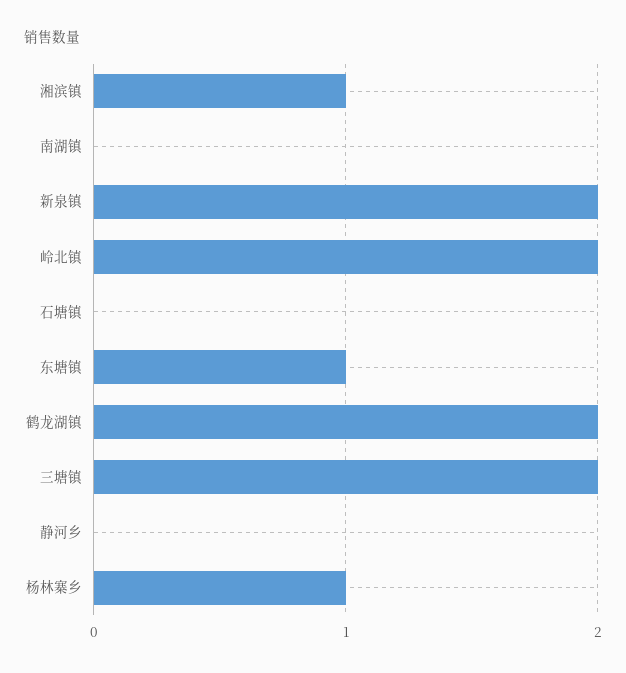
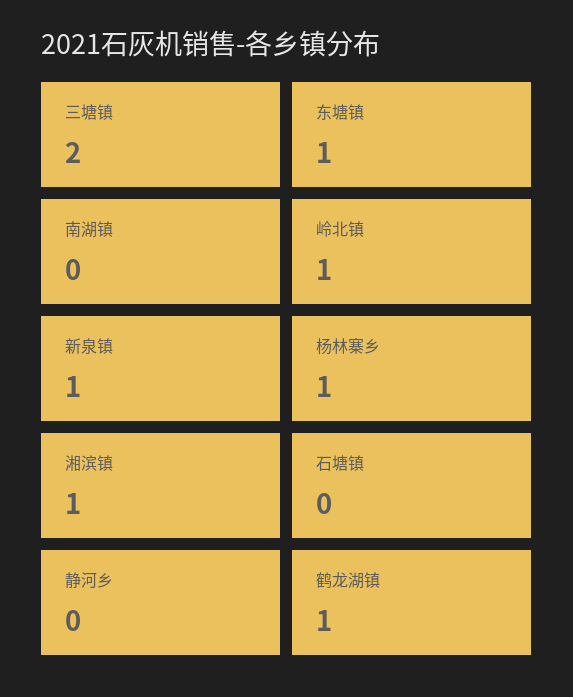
  {
    "湘滨镇": 1,
    "南湖镇": 0,
-   "新泉镇": 2,
+   "新泉镇": 1,
-   "岭北镇": 2,
+   "岭北镇": 1,
    "石塘镇": 0,
    "东塘镇": 1,
-   "鹤龙湖镇": 2,
+   "鹤龙湖镇": 1,
    "三塘镇": 2,
    "静河乡": 0,
    "杨林寨乡": 1
  }

